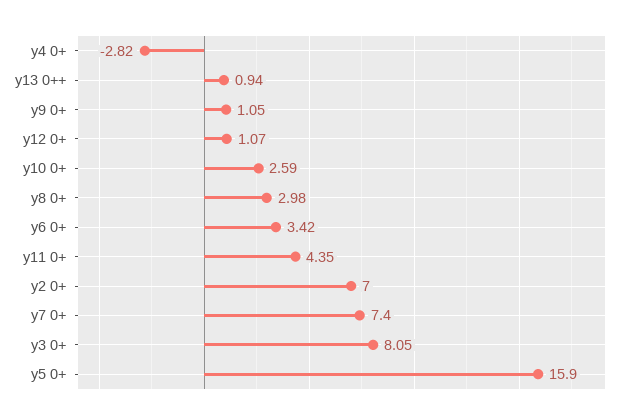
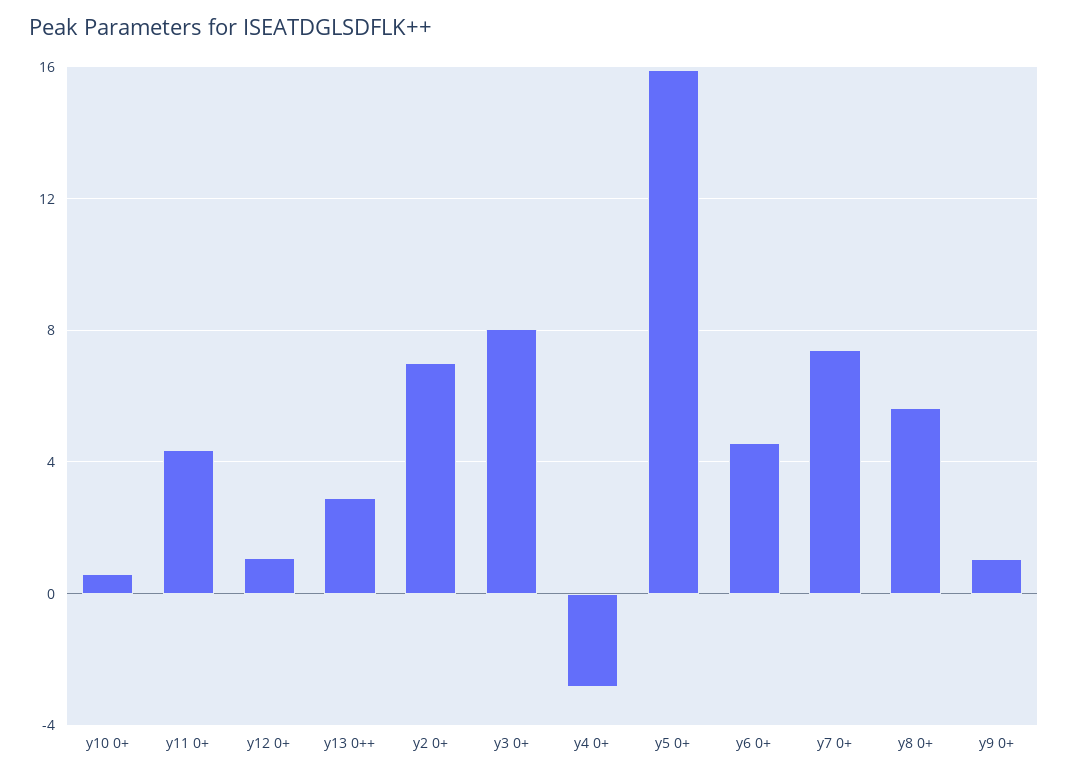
  {
    "y4 0+": -2.82,
-   "y13 0++": 0.94,
+   "y13 0++": 3,
    "y9 0+": 1.05,
    "y12 0+": 1.07,
-   "y10 0+": 2.59,
+   "y10 0+": 0.5,
-   "y8 0+": 2.98,
+   "y8 0+": 5.5,
-   "y6 0+": 3.42,
+   "y6 0+": 4.5,
    "y11 0+": 4.35,
    "y2 0+": 7,
    "y7 0+": 7.4,
    "y3 0+": 8.05,
    "y5 0+": 15.9
  }

